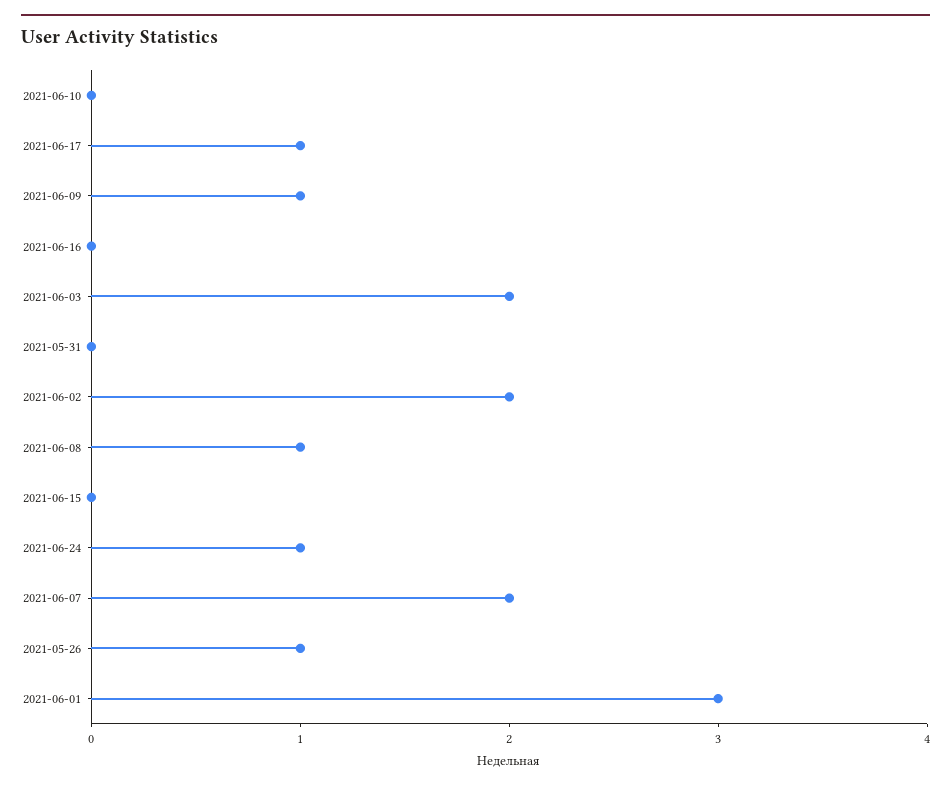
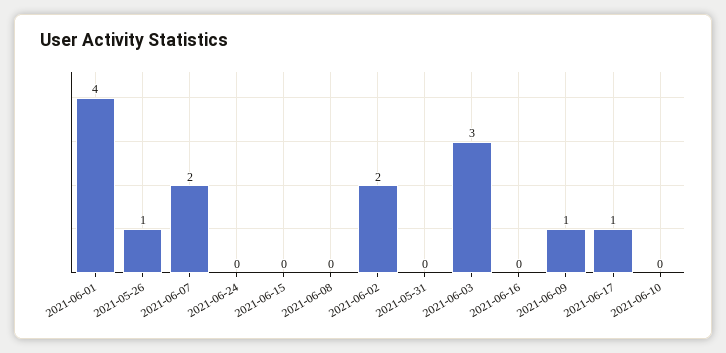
  {
    "2021-06-10": 0,
    "2021-06-17": 1,
    "2021-06-09": 1,
    "2021-06-16": 0,
-   "2021-06-03": 2,
+   "2021-06-03": 3,
    "2021-05-31": 0,
    "2021-06-02": 2,
-   "2021-06-08": 1,
+   "2021-06-08": 0,
    "2021-06-15": 0,
-   "2021-06-24": 1,
+   "2021-06-24": 0,
    "2021-06-07": 2,
    "2021-05-26": 1,
-   "2021-06-01": 3
+   "2021-06-01": 4
  }

